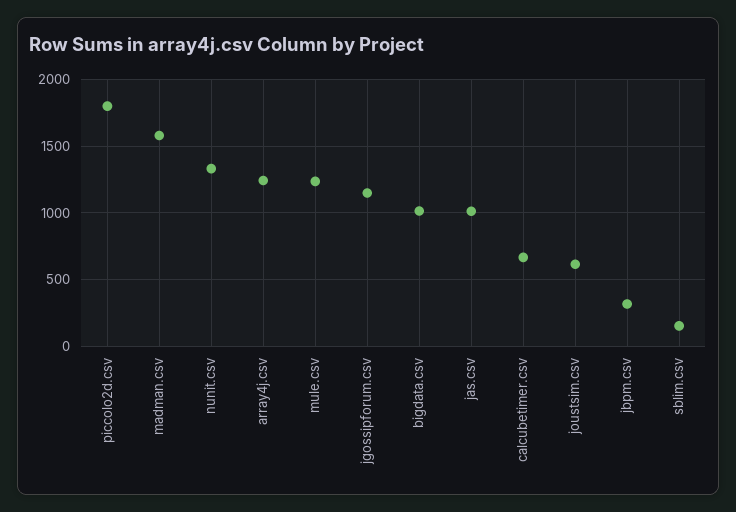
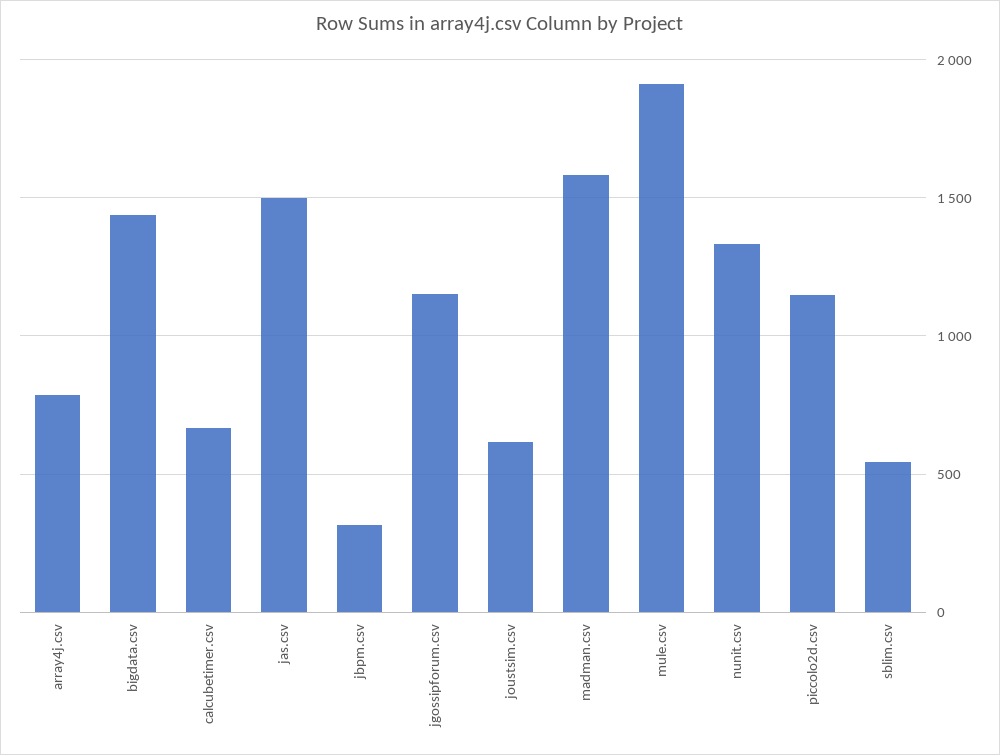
  {
-   "piccolo2d.csv": 1800,
+   "piccolo2d.csv": 1150,
    "madman.csv": 1600,
    "nunit.csv": 1350,
-   "array4j.csv": 1250,
+   "array4j.csv": 800,
-   "mule.csv": 1250,
+   "mule.csv": 1900,
    "jgossipforum.csv": 1150,
-   "bigdata.csv": 1000,
+   "bigdata.csv": 1450,
-   "jas.csv": 1000,
+   "jas.csv": 1500,
    "calcubetimer.csv": 650,
    "joustsim.csv": 600,
    "jbpm.csv": 300,
-   "sblim.csv": 150
+   "sblim.csv": 550
  }

